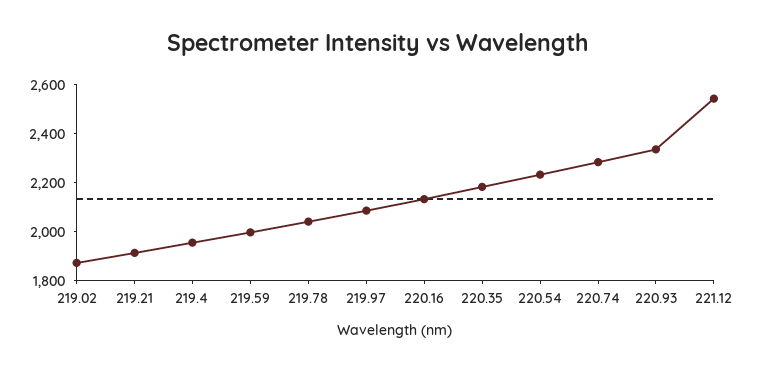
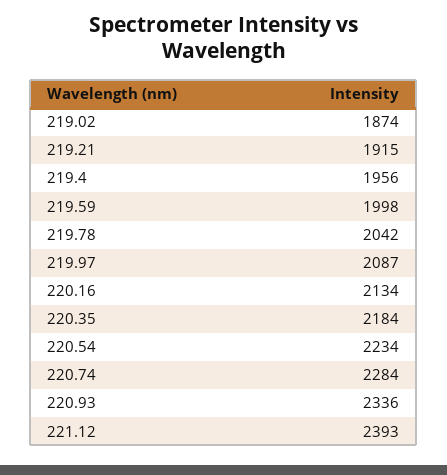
  {
    "219.02": 1874,
    "219.21": 1915,
    "219.4": 1956,
    "219.59": 1998,
    "219.78": 2042,
    "219.97": 2087,
    "220.16": 2134,
    "220.35": 2184,
    "220.54": 2234,
    "220.74": 2284,
    "220.93": 2336,
-   "221.12": 2550
+   "221.12": 2393
  }

